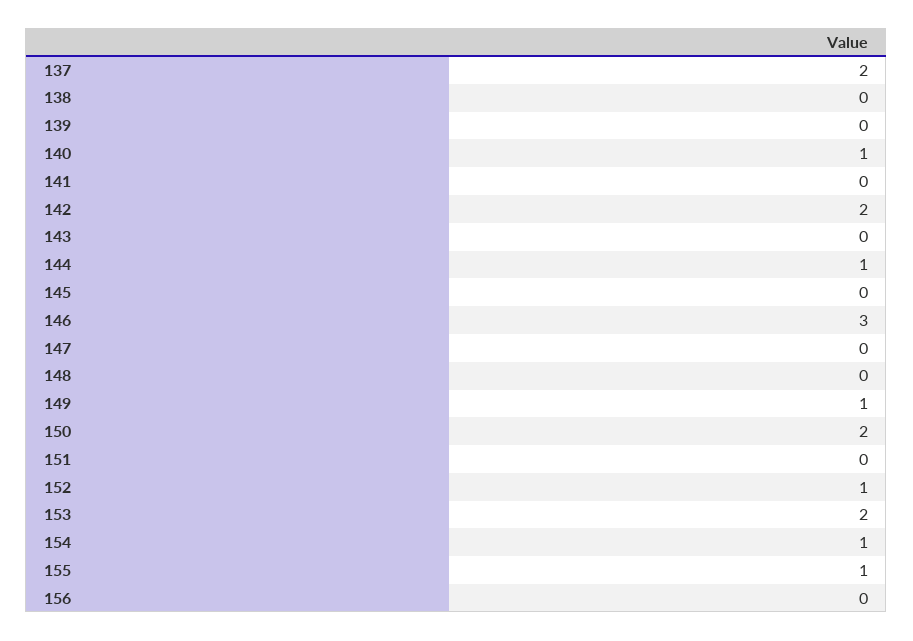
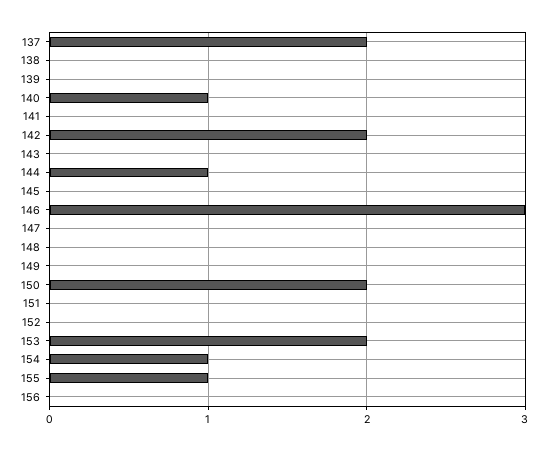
  {
    "137": 2,
    "138": 0,
    "139": 0,
    "140": 1,
    "141": 0,
    "142": 2,
    "143": 0,
    "144": 1,
    "145": 0,
    "146": 3,
    "147": 0,
    "148": 0,
-   "149": 1,
+   "149": 0,
    "150": 2,
    "151": 0,
-   "152": 1,
+   "152": 0,
    "153": 2,
    "154": 1,
    "155": 1,
    "156": 0
  }

